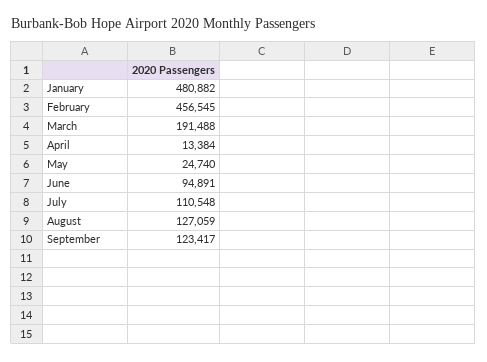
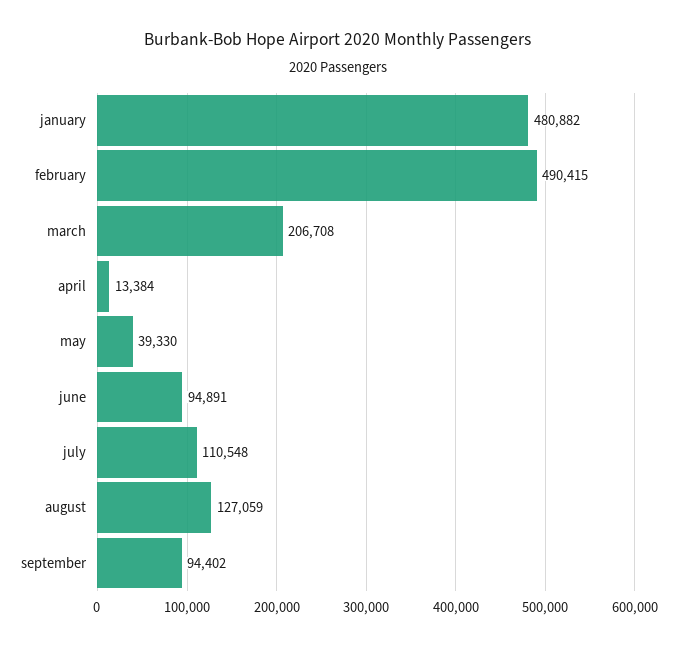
  {
    "January": 480882,
-   "February": 456545,
+   "February": 490415,
-   "March": 191488,
+   "March": 206708,
    "April": 13384,
-   "May": 24740,
+   "May": 39330,
    "June": 94891,
    "July": 110548,
    "August": 127059,
-   "September": 123417
+   "September": 94402
  }

